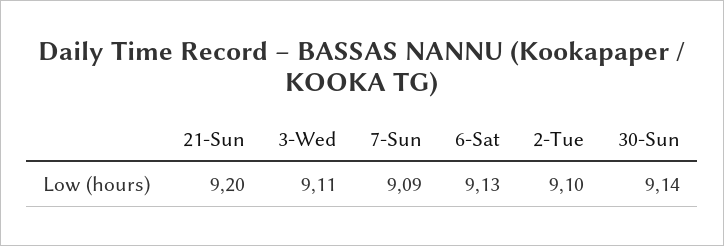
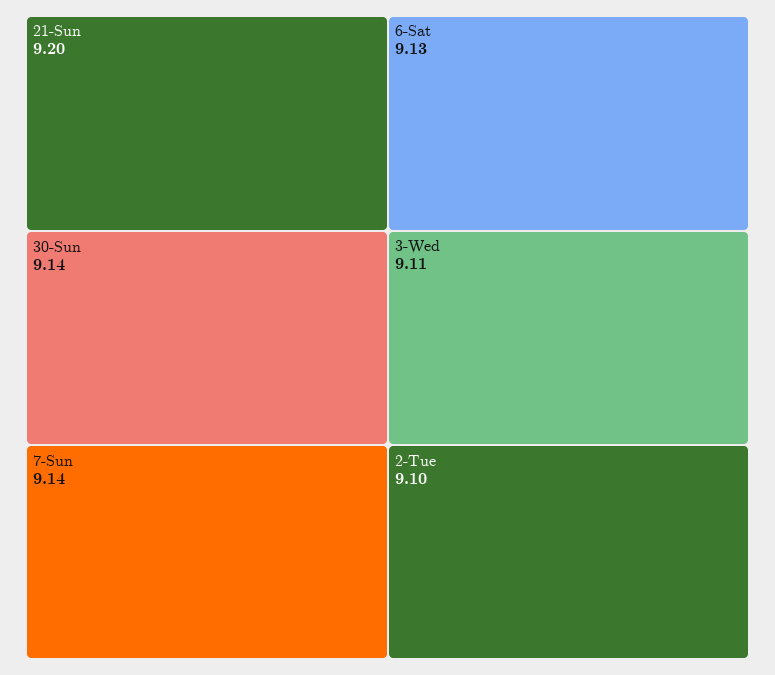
  {
    "21-Sun": 9.2,
    "3-Wed": 9.11,
-   "7-Sun": 9.09,
+   "7-Sun": 9.14,
    "6-Sat": 9.13,
    "2-Tue": 9.1,
    "30-Sun": 9.14
  }

